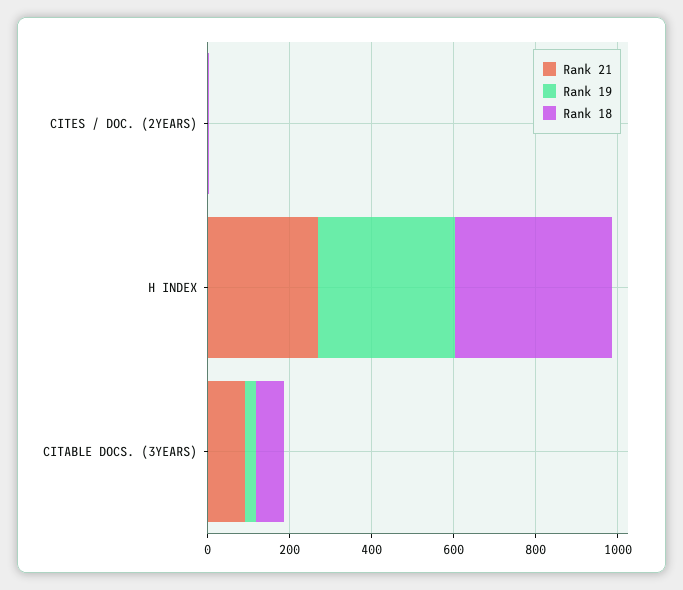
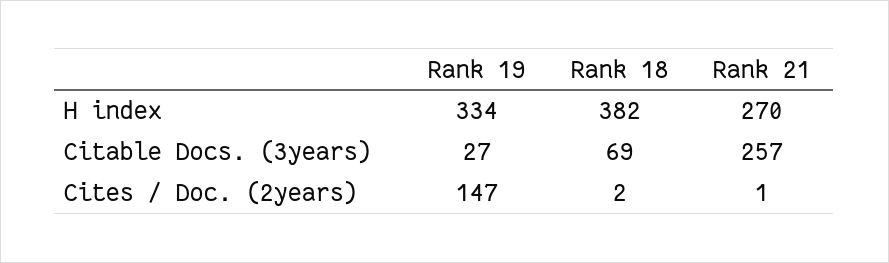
  {
    "Rank 21": {
      "CITES / DOC. (2YEARS)": 1,
      "H INDEX": 270,
-     "CITABLE DOCS. (3YEARS)": 100
+     "CITABLE DOCS. (3YEARS)": 257
    },
    "Rank 19": {
-     "CITES / DOC. (2YEARS)": 0,
+     "CITES / DOC. (2YEARS)": 147,
      "H INDEX": 334,
      "CITABLE DOCS. (3YEARS)": 27
    },
    "Rank 18": {
      "CITES / DOC. (2YEARS)": 2,
      "H INDEX": 382,
      "CITABLE DOCS. (3YEARS)": 69
    }
  }

